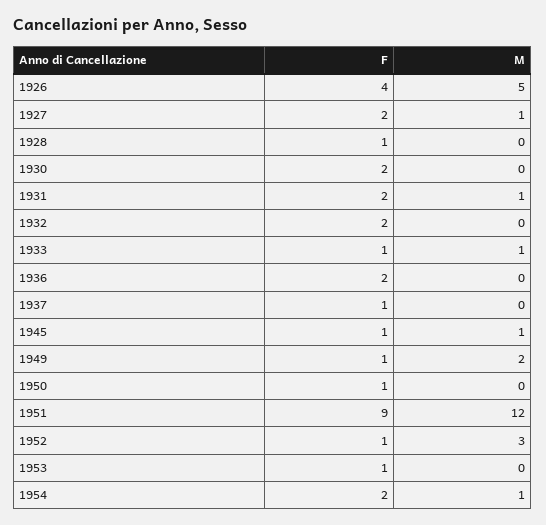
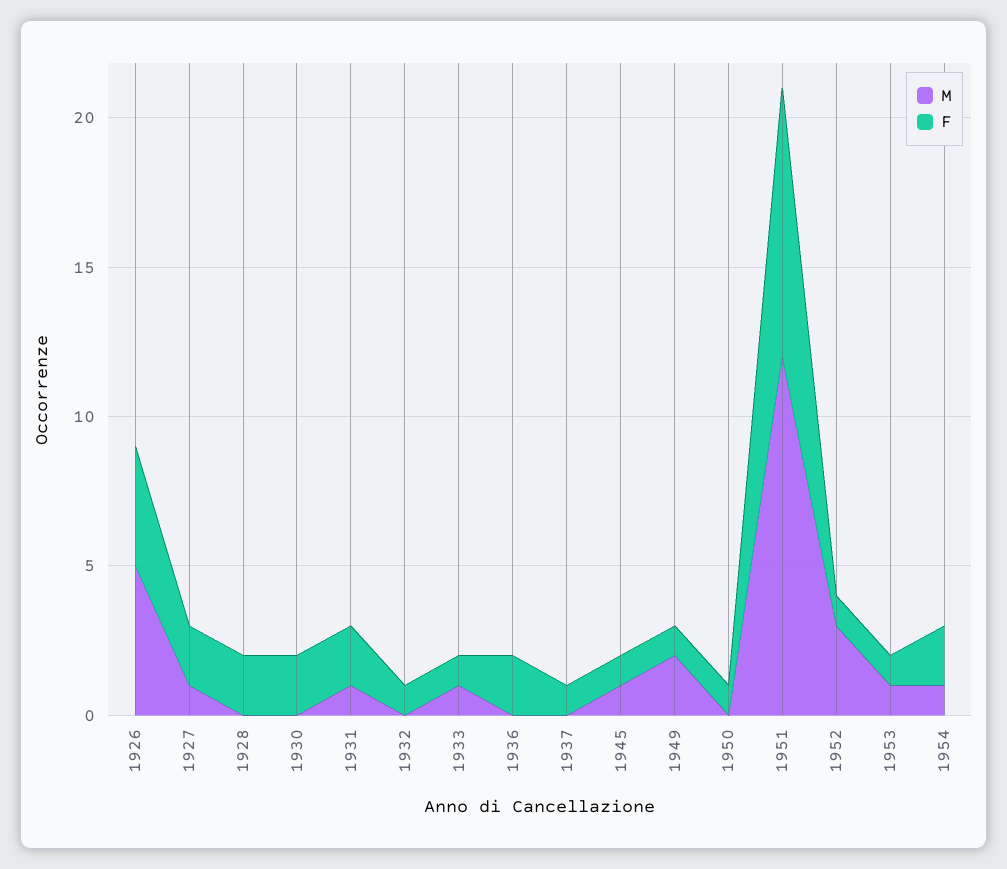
  {
    "F": {
      "1926": 4,
      "1927": 2,
-     "1928": 1,
+     "1928": 2,
      "1930": 2,
      "1931": 2,
-     "1932": 2,
+     "1932": 1,
      "1933": 1,
      "1936": 2,
      "1937": 1,
      "1945": 1,
      "1949": 1,
      "1950": 1,
      "1951": 9,
      "1952": 1,
      "1953": 1,
      "1954": 2
    },
    "M": {
      "1926": 5,
      "1927": 1,
      "1928": 0,
      "1930": 0,
      "1931": 1,
      "1932": 0,
      "1933": 1,
      "1936": 0,
      "1937": 0,
      "1945": 1,
      "1949": 2,
      "1950": 0,
      "1951": 12,
      "1952": 3,
-     "1953": 0,
+     "1953": 1,
      "1954": 1
    }
  }

